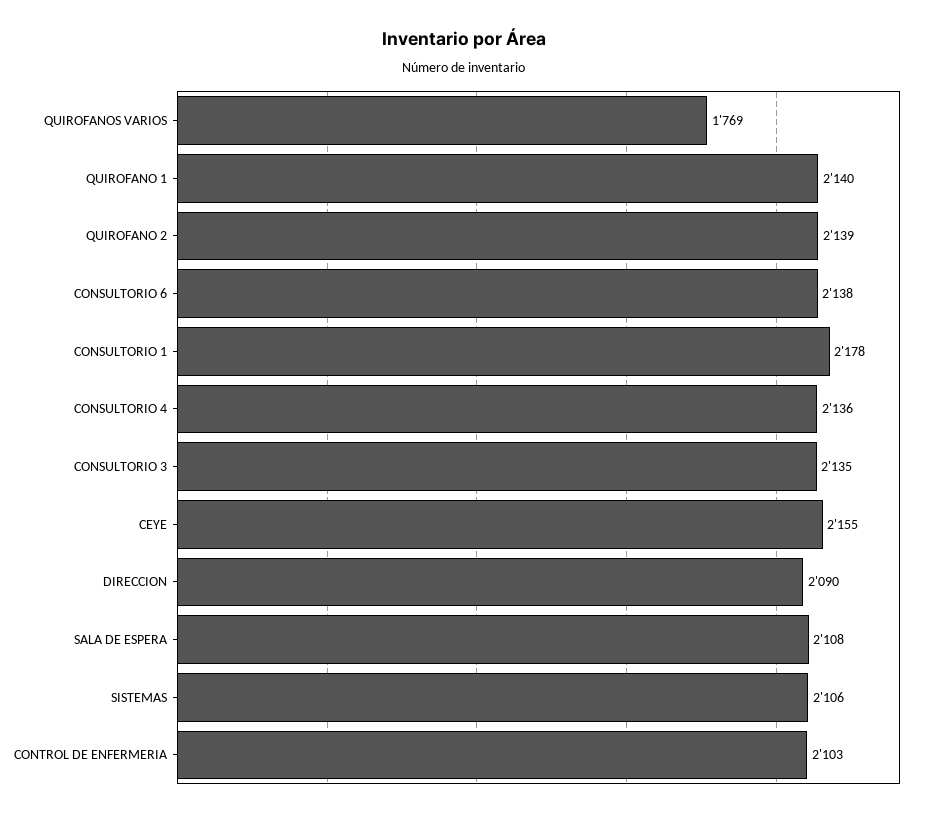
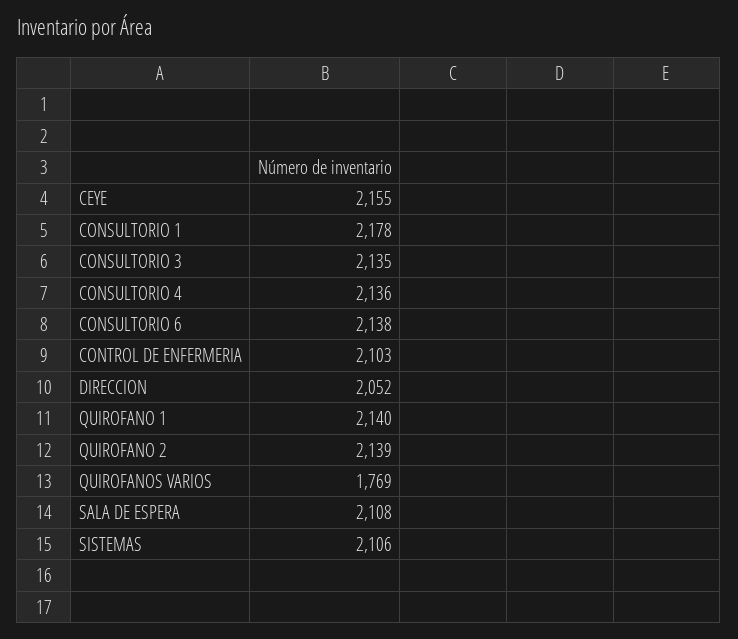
  {
    "QUIROFANOS VARIOS": 1769,
    "QUIROFANO 1": 2140,
    "QUIROFANO 2": 2139,
    "CONSULTORIO 6": 2138,
    "CONSULTORIO 1": 2178,
    "CONSULTORIO 4": 2136,
    "CONSULTORIO 3": 2135,
    "CEYE": 2155,
-   "DIRECCION": 2090,
+   "DIRECCION": 2052,
    "SALA DE ESPERA": 2108,
    "SISTEMAS": 2106,
    "CONTROL DE ENFERMERIA": 2103
  }

